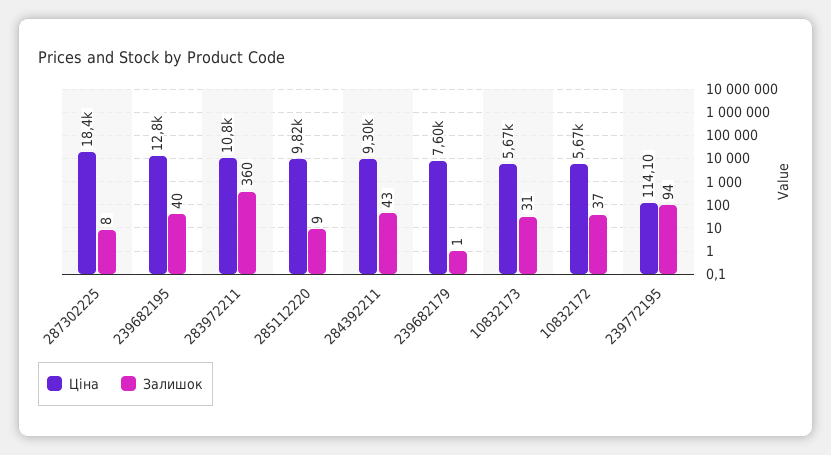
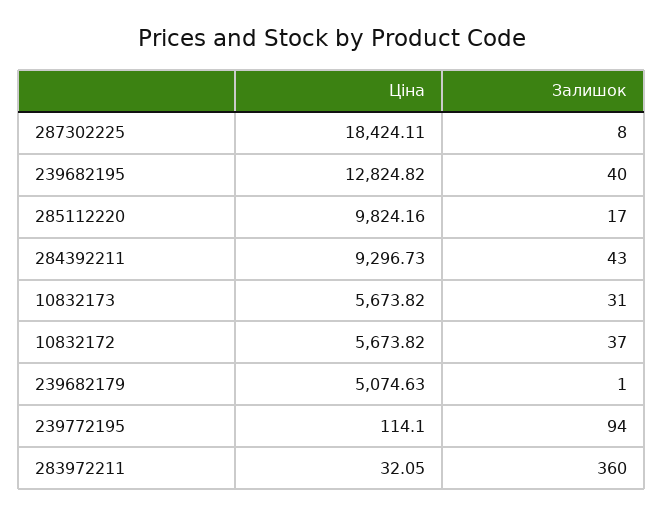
  {
    "Ціна": {
      "287302225": 18424.11,
      "239682195": 12824.82,
-     "283972211": 10800,
+     "283972211": 32.05,
      "285112220": 9824.16,
      "284392211": 9296.73,
-     "239682179": 7600,
+     "239682179": 5074.63,
      "10832173": 5673.82,
      "10832172": 5673.82,
      "239772195": 114.1
    },
    "Залишок": {
      "287302225": 8,
      "239682195": 40,
      "283972211": 360,
-     "285112220": 9,
+     "285112220": 17,
      "284392211": 43,
      "239682179": 1,
      "10832173": 31,
      "10832172": 37,
      "239772195": 94
    }
  }

